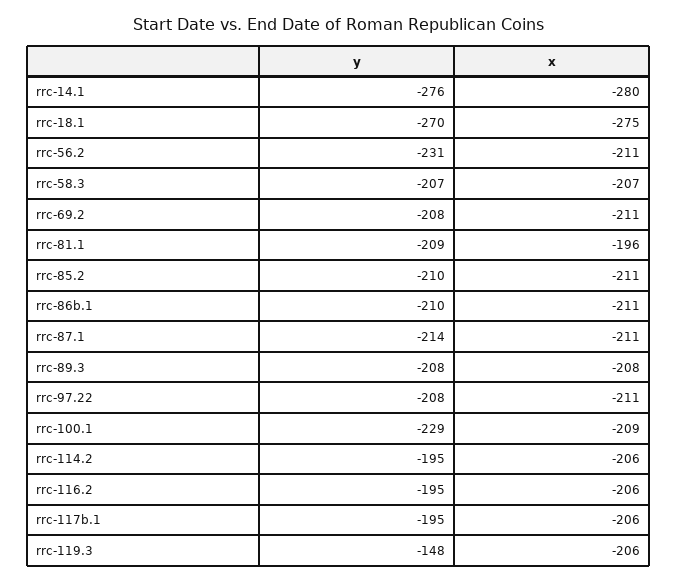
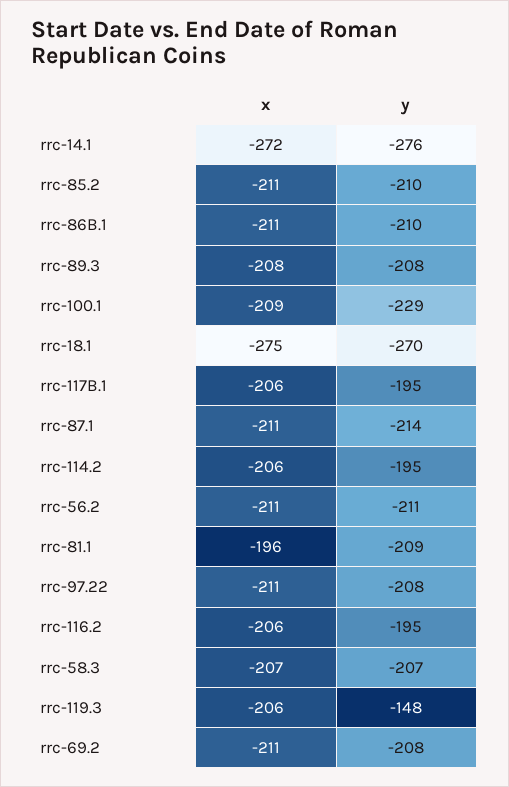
  {
    "y": {
      "rrc-14.1": -276,
      "rrc-18.1": -270,
-     "rrc-56.2": -231,
+     "rrc-56.2": -211,
      "rrc-58.3": -207,
      "rrc-69.2": -208,
      "rrc-81.1": -209,
      "rrc-85.2": -210,
      "rrc-86b.1": -210,
      "rrc-87.1": -214,
      "rrc-89.3": -208,
      "rrc-97.22": -208,
      "rrc-100.1": -229,
      "rrc-114.2": -195,
      "rrc-116.2": -195,
      "rrc-117b.1": -195,
      "rrc-119.3": -148
    },
    "x": {
-     "rrc-14.1": -280,
+     "rrc-14.1": -272,
      "rrc-18.1": -275,
      "rrc-56.2": -211,
      "rrc-58.3": -207,
      "rrc-69.2": -211,
      "rrc-81.1": -196,
      "rrc-85.2": -211,
      "rrc-86b.1": -211,
      "rrc-87.1": -211,
      "rrc-89.3": -208,
      "rrc-97.22": -211,
      "rrc-100.1": -209,
      "rrc-114.2": -206,
      "rrc-116.2": -206,
      "rrc-117b.1": -206,
      "rrc-119.3": -206
    }
  }

